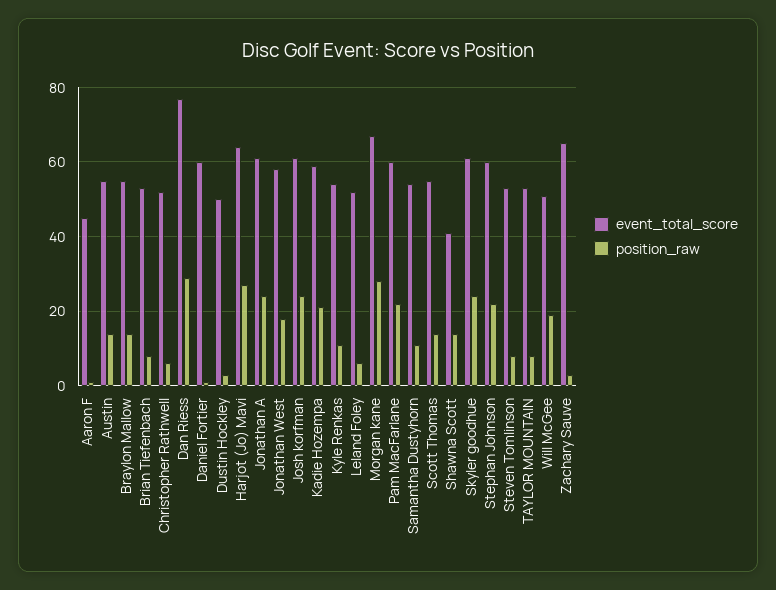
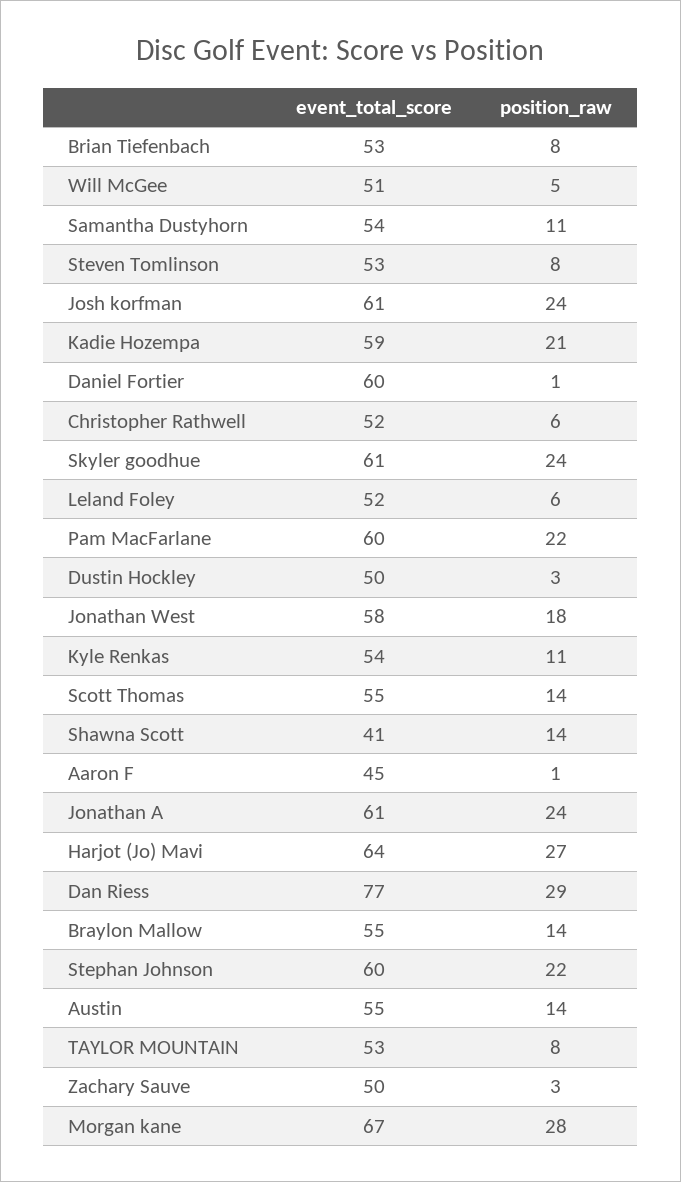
  {
    "event_total_score": {
      "Aaron F": 45,
      "Austin": 55,
      "Braylon Mallow": 55,
      "Brian Tiefenbach": 53,
      "Christopher Rathwell": 52,
      "Dan Riess": 77,
      "Daniel Fortier": 60,
      "Dustin Hockley": 50,
      "Harjot (Jo) Mavi": 64,
      "Jonathan A": 61,
      "Jonathan West": 58,
      "Josh korfman": 61,
      "Kadie Hozempa": 59,
      "Kyle Renkas": 54,
      "Leland Foley": 52,
      "Morgan kane": 67,
      "Pam MacFarlane": 60,
      "Samantha Dustyhorn": 54,
      "Scott Thomas": 55,
      "Shawna Scott": 41,
      "Skyler goodhue": 61,
      "Stephan Johnson": 60,
      "Steven Tomlinson": 53,
      "TAYLOR MOUNTAIN": 53,
      "Will McGee": 51,
-     "Zachary Sauve": 65
+     "Zachary Sauve": 50
    },
    "position_raw": {
      "Aaron F": 1,
      "Austin": 14,
      "Braylon Mallow": 14,
      "Brian Tiefenbach": 8,
      "Christopher Rathwell": 6,
      "Dan Riess": 29,
      "Daniel Fortier": 1,
      "Dustin Hockley": 3,
      "Harjot (Jo) Mavi": 27,
      "Jonathan A": 24,
      "Jonathan West": 18,
      "Josh korfman": 24,
      "Kadie Hozempa": 21,
      "Kyle Renkas": 11,
      "Leland Foley": 6,
      "Morgan kane": 28,
      "Pam MacFarlane": 22,
      "Samantha Dustyhorn": 11,
      "Scott Thomas": 14,
      "Shawna Scott": 14,
      "Skyler goodhue": 24,
      "Stephan Johnson": 22,
      "Steven Tomlinson": 8,
      "TAYLOR MOUNTAIN": 8,
-     "Will McGee": 20,
+     "Will McGee": 5,
      "Zachary Sauve": 3
    }
  }

